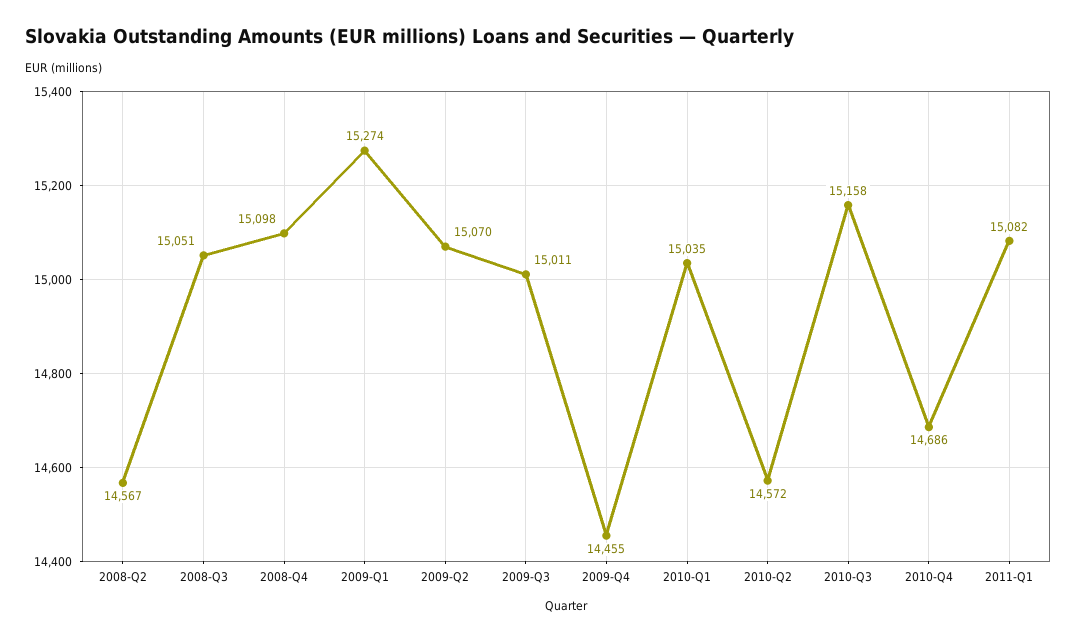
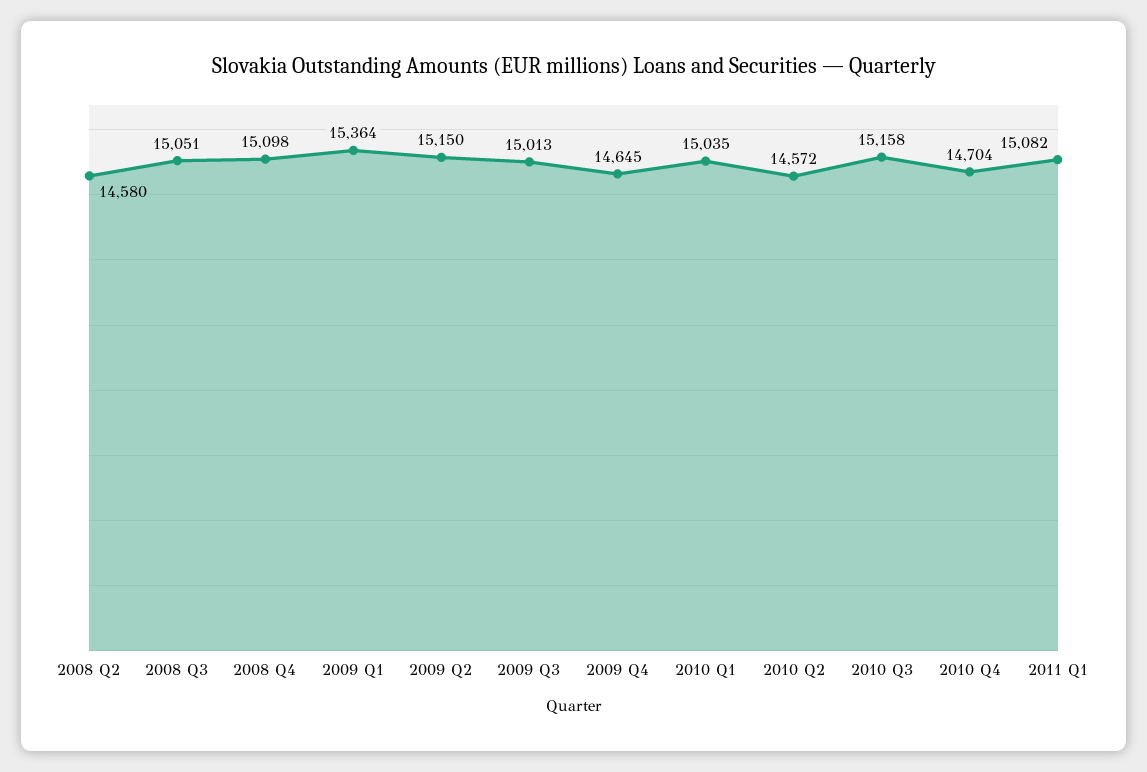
  {
-   "2008-Q2": 14567,
+   "2008-Q2": 14580,
    "2008-Q3": 15051,
    "2008-Q4": 15098,
-   "2009-Q1": 15274,
+   "2009-Q1": 15364,
-   "2009-Q2": 15070,
+   "2009-Q2": 15150,
-   "2009-Q3": 15011,
+   "2009-Q3": 15013,
-   "2009-Q4": 14455,
+   "2009-Q4": 14645,
    "2010-Q1": 15035,
    "2010-Q2": 14572,
    "2010-Q3": 15158,
-   "2010-Q4": 14686,
+   "2010-Q4": 14704,
    "2011-Q1": 15082
  }

